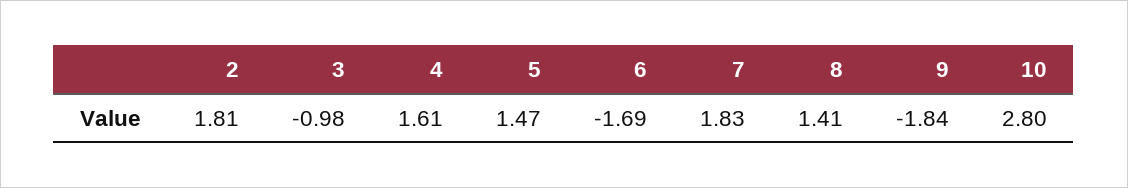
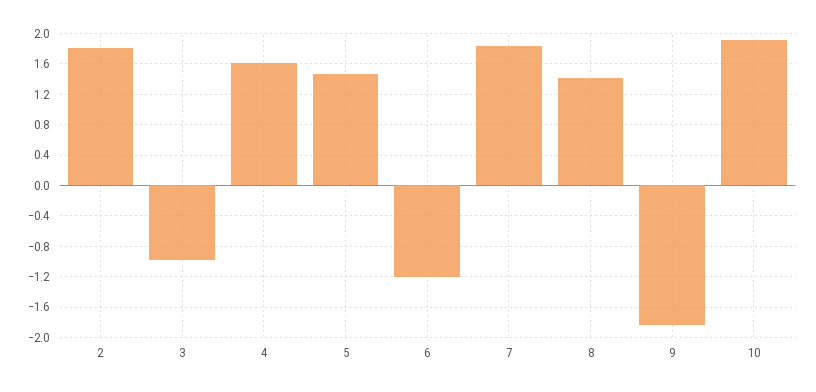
  {
    "2": 1.81,
    "3": -0.98,
    "4": 1.61,
    "5": 1.47,
-   "6": -1.69,
+   "6": -1.2,
    "7": 1.83,
    "8": 1.41,
    "9": -1.84,
-   "10": 2.8
+   "10": 1.9
  }

